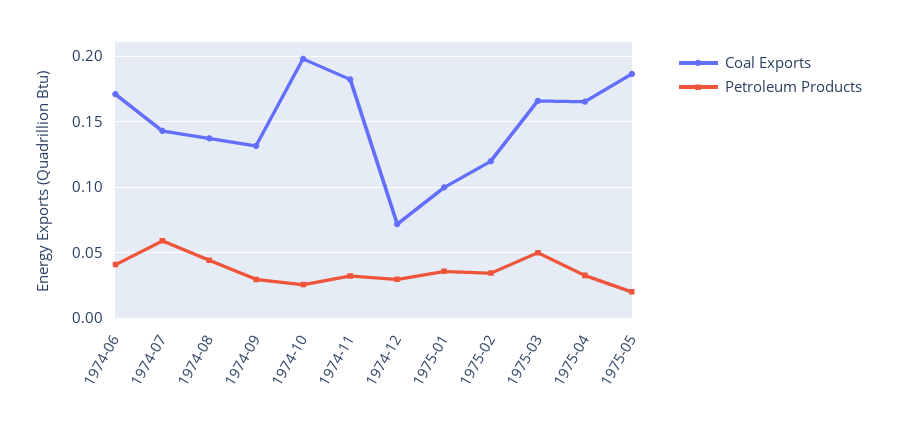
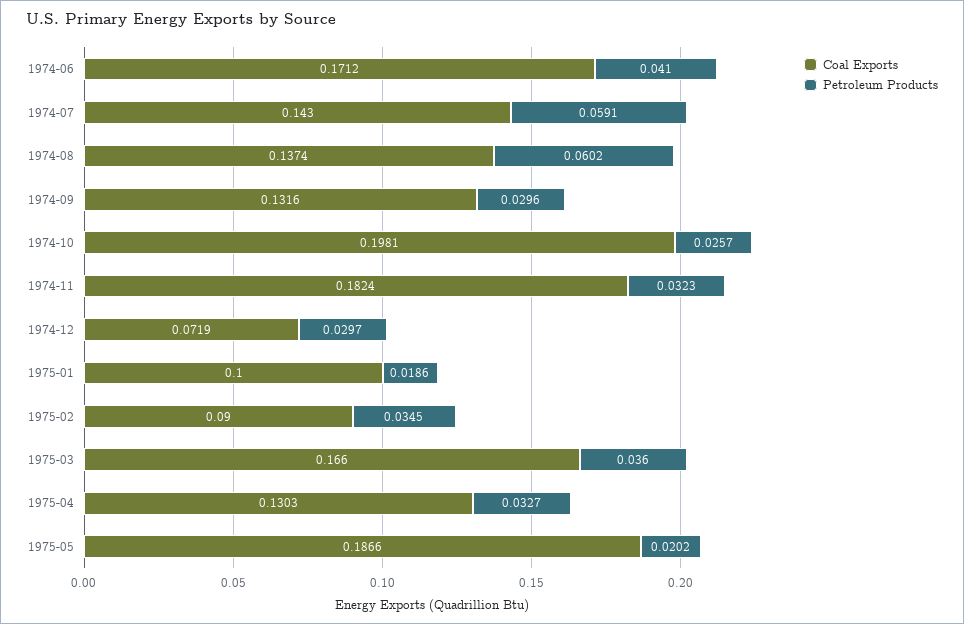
  {
    "Coal Exports": {
      "1974-06": 0.1712,
      "1974-07": 0.143,
      "1974-08": 0.1374,
      "1974-09": 0.1316,
      "1974-10": 0.1981,
      "1974-11": 0.1824,
      "1974-12": 0.0719,
      "1975-01": 0.1,
-     "1975-02": 0.12,
+     "1975-02": 0.09,
      "1975-03": 0.166,
-     "1975-04": 0.165,
+     "1975-04": 0.1303,
      "1975-05": 0.1866
    },
    "Petroleum Products": {
      "1974-06": 0.041,
      "1974-07": 0.0591,
-     "1974-08": 0.045,
+     "1974-08": 0.0602,
      "1974-09": 0.0296,
      "1974-10": 0.0257,
      "1974-11": 0.0323,
      "1974-12": 0.0297,
-     "1975-01": 0.035,
+     "1975-01": 0.0186,
      "1975-02": 0.0345,
-     "1975-03": 0.05,
+     "1975-03": 0.036,
      "1975-04": 0.0327,
      "1975-05": 0.0202
    }
  }

